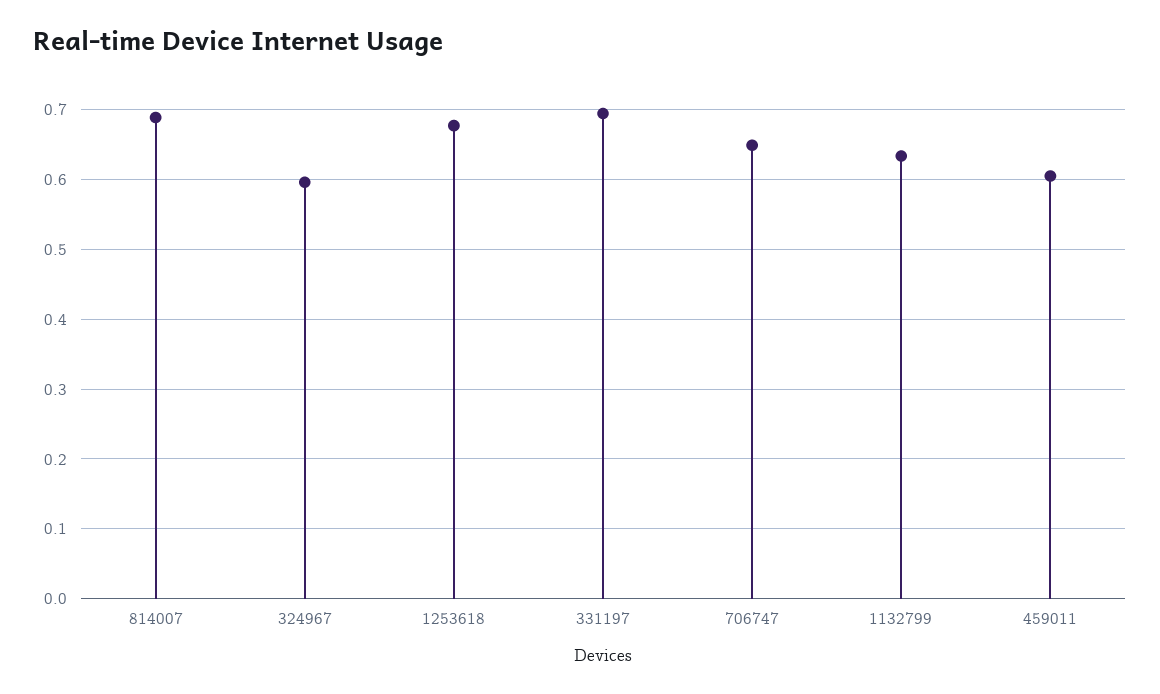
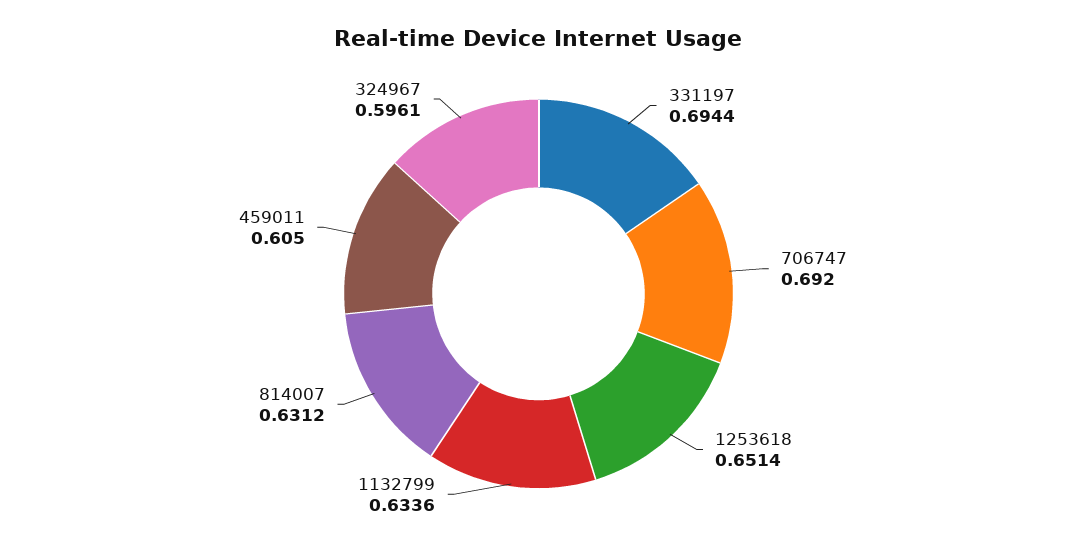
  {
-   "814007": 0.69,
+   "814007": 0.6312,
    "324967": 0.5961,
-   "1253618": 0.68,
+   "1253618": 0.6514,
    "331197": 0.6944,
-   "706747": 0.65,
+   "706747": 0.692,
    "1132799": 0.6336,
    "459011": 0.605
  }

